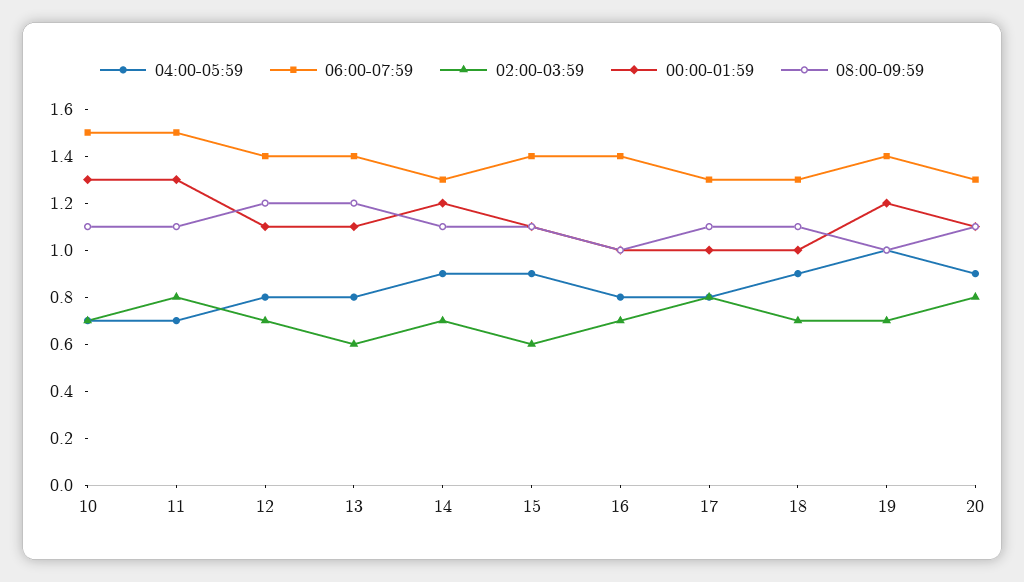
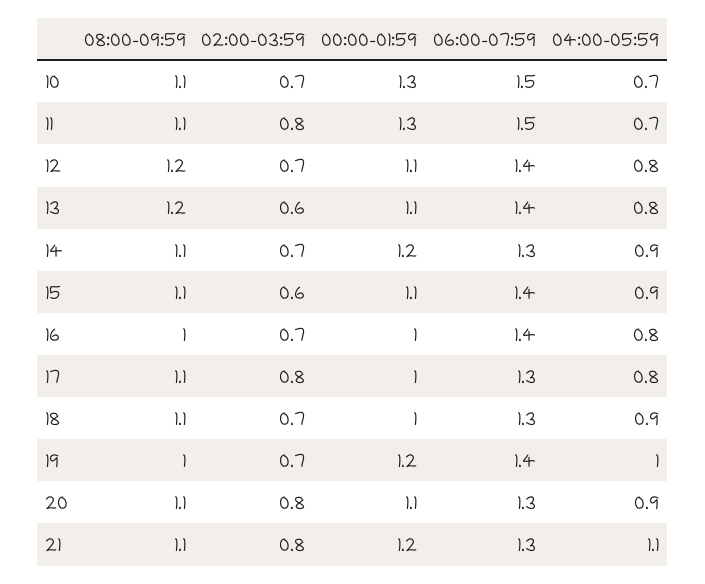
  {
    "04:00-05:59": {
      "10": 0.7,
      "11": 0.7,
      "12": 0.8,
      "13": 0.8,
      "14": 0.9,
      "15": 0.9,
      "16": 0.8,
      "17": 0.8,
      "18": 0.9,
      "19": 1,
-     "20": 0.9
+     "20": 0.9,
+     "21": 1.1
    },
    "06:00-07:59": {
      "10": 1.5,
      "11": 1.5,
      "12": 1.4,
      "13": 1.4,
      "14": 1.3,
      "15": 1.4,
      "16": 1.4,
      "17": 1.3,
      "18": 1.3,
      "19": 1.4,
-     "20": 1.3
+     "20": 1.3,
+     "21": 1.3
    },
    "02:00-03:59": {
      "10": 0.7,
      "11": 0.8,
      "12": 0.7,
      "13": 0.6,
      "14": 0.7,
      "15": 0.6,
      "16": 0.7,
      "17": 0.8,
      "18": 0.7,
      "19": 0.7,
-     "20": 0.8
+     "20": 0.8,
+     "21": 0.8
    },
    "00:00-01:59": {
      "10": 1.3,
      "11": 1.3,
      "12": 1.1,
      "13": 1.1,
      "14": 1.2,
      "15": 1.1,
      "16": 1,
      "17": 1,
      "18": 1,
      "19": 1.2,
-     "20": 1.1
+     "20": 1.1,
+     "21": 1.2
    },
    "08:00-09:59": {
      "10": 1.1,
      "11": 1.1,
      "12": 1.2,
      "13": 1.2,
      "14": 1.1,
      "15": 1.1,
      "16": 1,
      "17": 1.1,
      "18": 1.1,
      "19": 1,
-     "20": 1.1
+     "20": 1.1,
+     "21": 1.1
    }
  }

